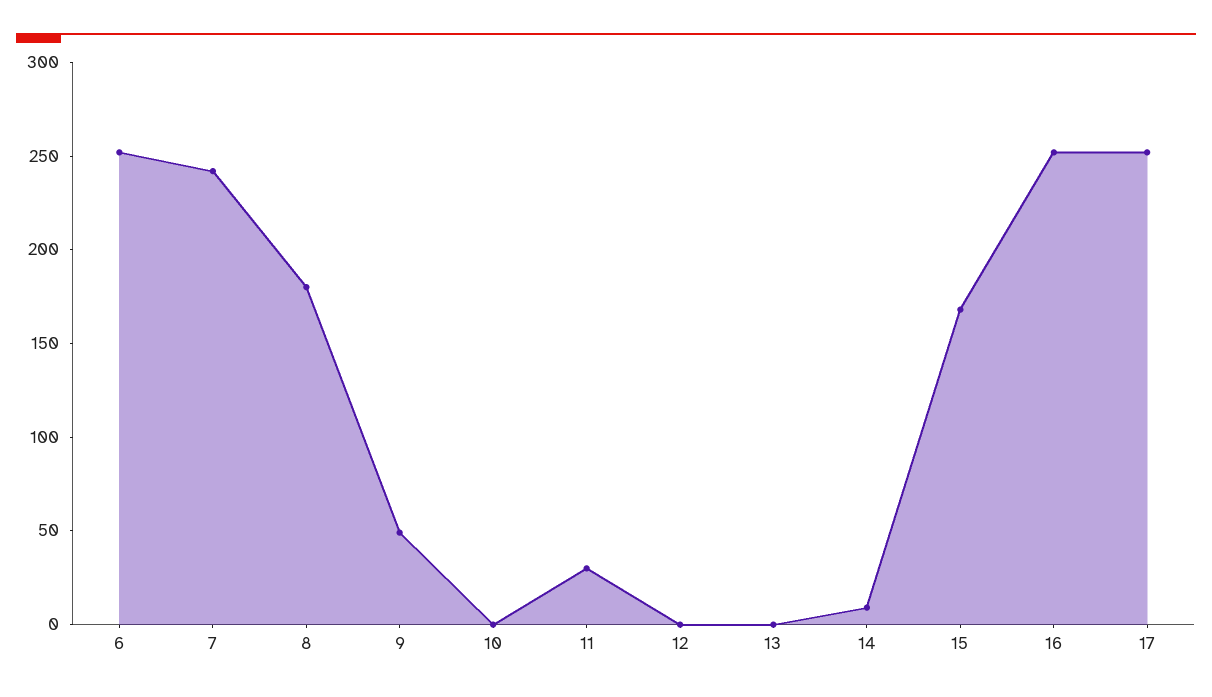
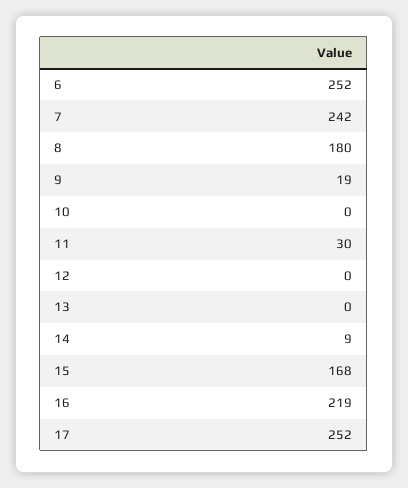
  {
    "6": 252,
    "7": 242,
    "8": 180,
-   "9": 50,
+   "9": 19,
    "10": 0,
    "11": 30,
    "12": 0,
    "13": 0,
    "14": 9,
    "15": 168,
-   "16": 250,
+   "16": 219,
    "17": 252
  }

